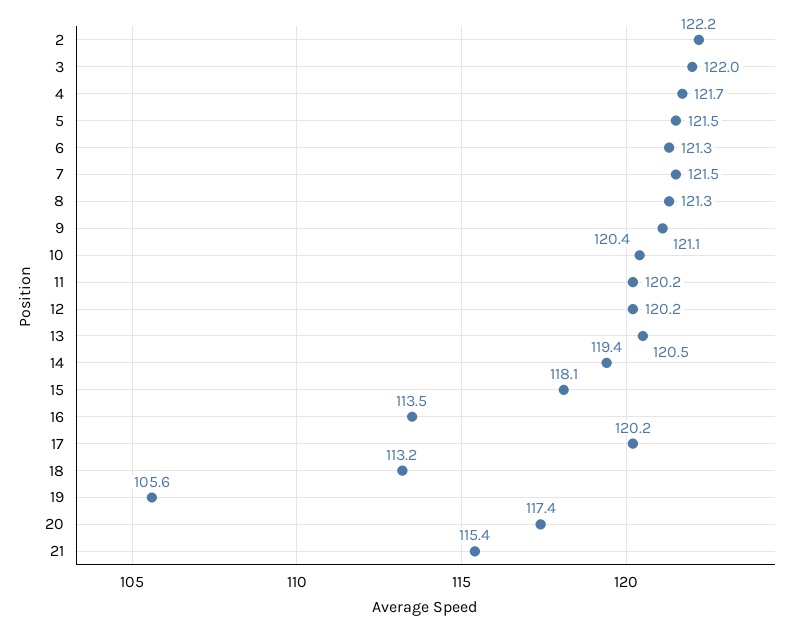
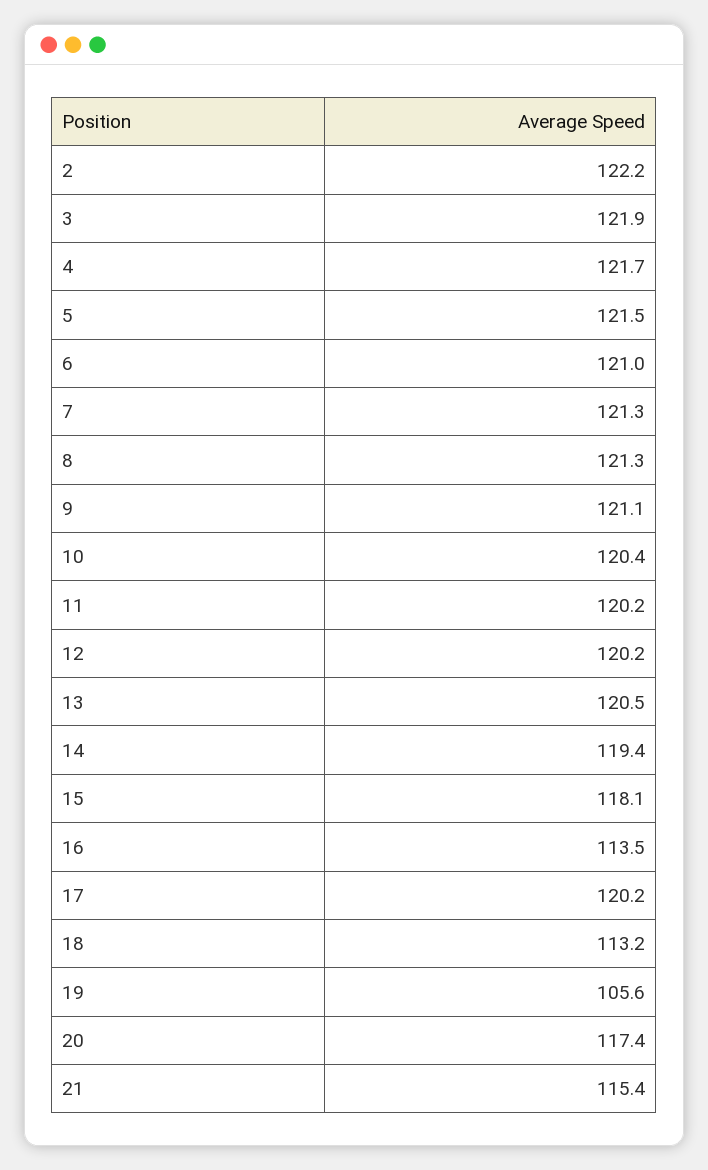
  {
    "2": 122.2,
-   "3": 122,
+   "3": 121.9,
    "4": 121.7,
    "5": 121.5,
-   "6": 121.3,
+   "6": 121,
-   "7": 121.5,
+   "7": 121.3,
    "8": 121.3,
    "9": 121.1,
    "10": 120.4,
    "11": 120.2,
    "12": 120.2,
    "13": 120.5,
    "14": 119.4,
    "15": 118.1,
    "16": 113.5,
    "17": 120.2,
    "18": 113.2,
    "19": 105.6,
    "20": 117.4,
    "21": 115.4
  }

